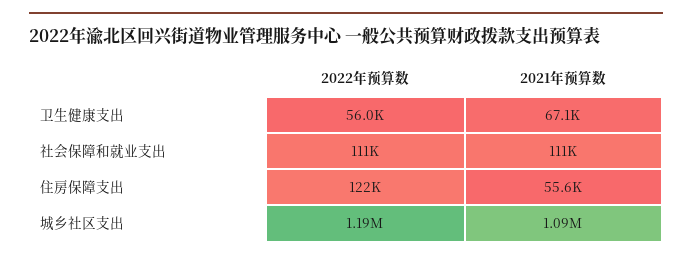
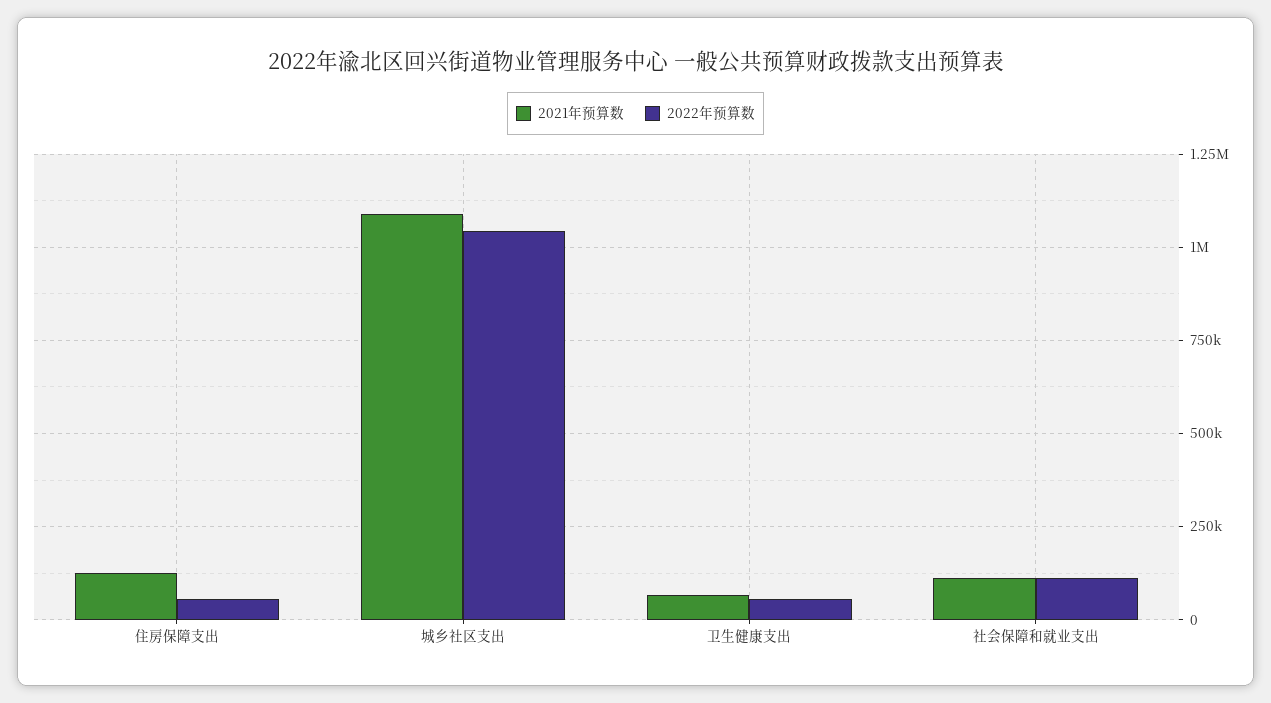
  {
    "2022年预算数": {
      "卫生健康支出": 56000,
      "社会保障和就业支出": 111000,
-     "住房保障支出": 122000,
+     "住房保障支出": 50000,
-     "城乡社区支出": 1190000
+     "城乡社区支出": 1050000
    },
    "2021年预算数": {
      "卫生健康支出": 67100,
      "社会保障和就业支出": 111000,
-     "住房保障支出": 55600,
+     "住房保障支出": 125000,
      "城乡社区支出": 1090000
    }
  }

